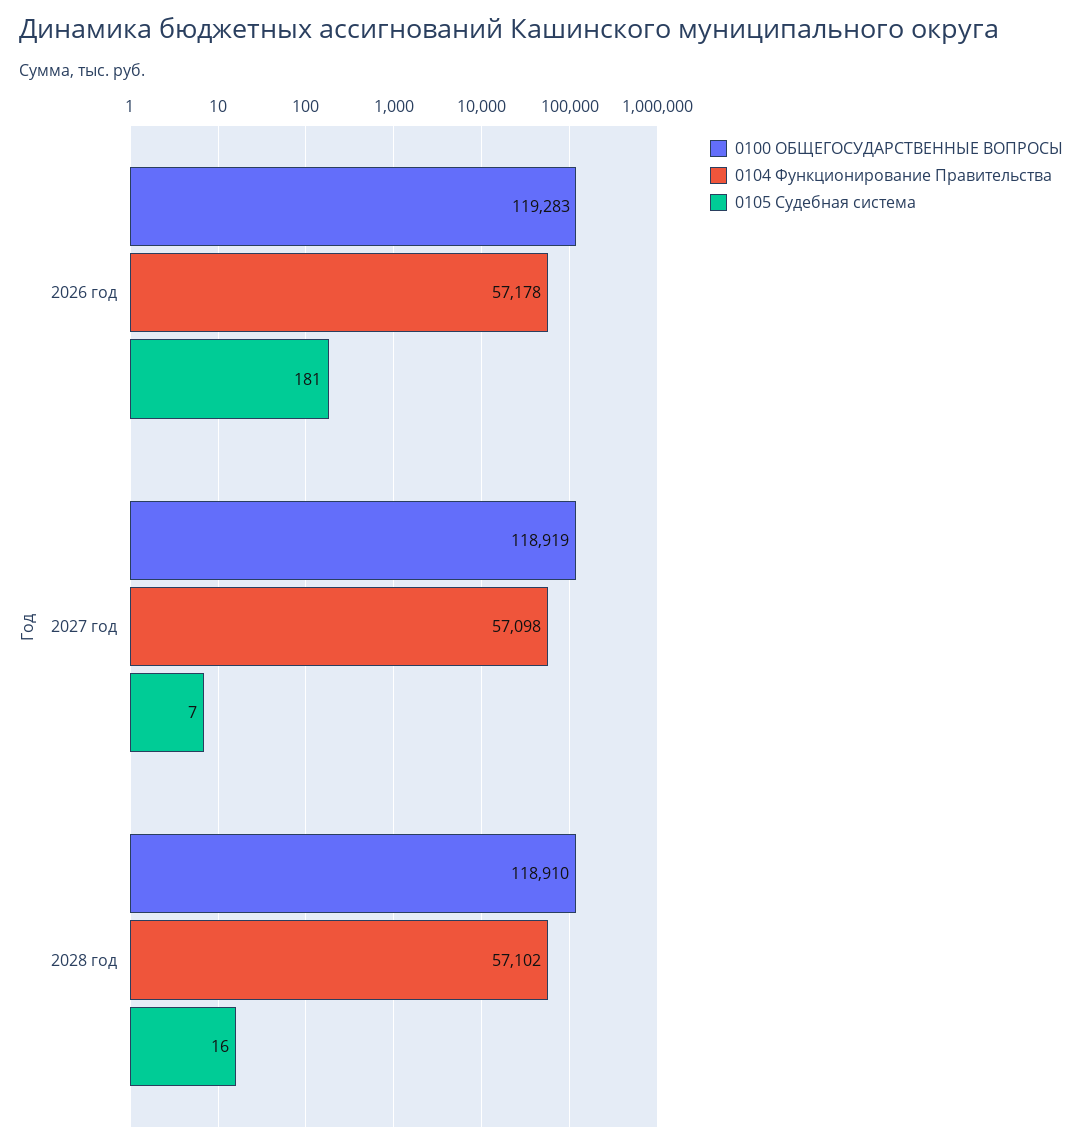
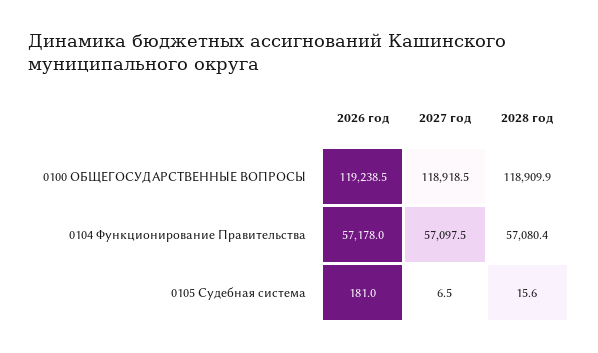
  {
    "0100 ОБЩЕГОСУДАРСТВЕННЫЕ ВОПРОСЫ": {
-     "2026 год": 119283,
+     "2026 год": 119238.5,
      "2027 год": 118918.5,
      "2028 год": 118909.9
    },
    "0104 Функционирование Правительства": {
      "2026 год": 57178,
      "2027 год": 57097.5,
-     "2028 год": 57102
+     "2028 год": 57080.4
    },
    "0105 Судебная система": {
      "2026 год": 181,
      "2027 год": 6.5,
      "2028 год": 15.6
    }
  }

